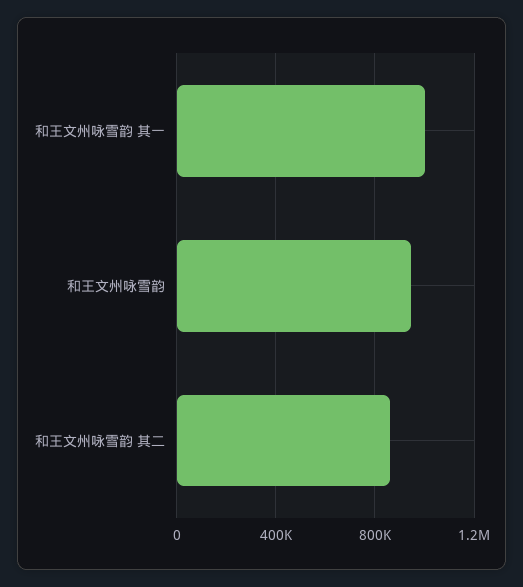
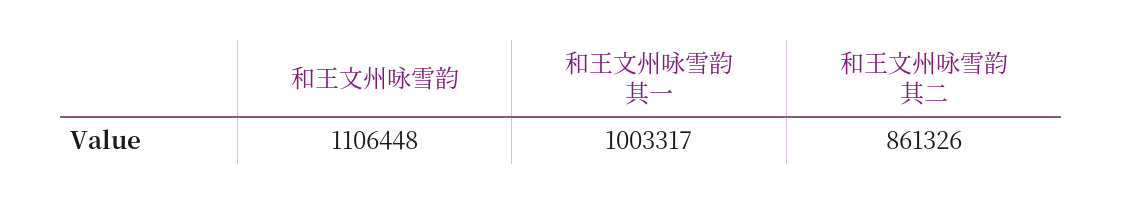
  {
    "和王文州咏雪韵 其一": 1003317,
-   "和王文州咏雪韵": 950000,
+   "和王文州咏雪韵": 1106448,
    "和王文州咏雪韵 其二": 861326
  }

